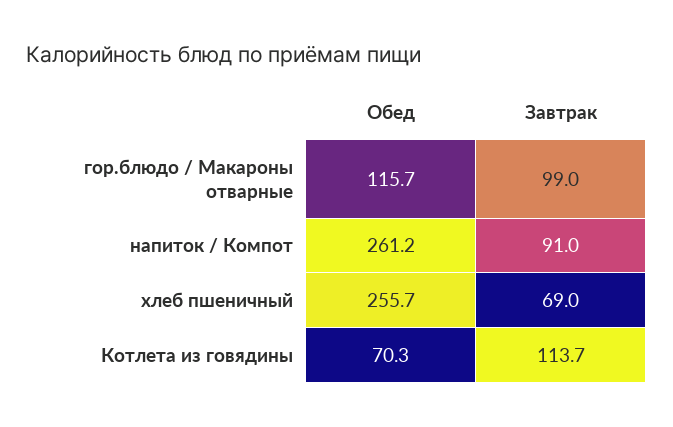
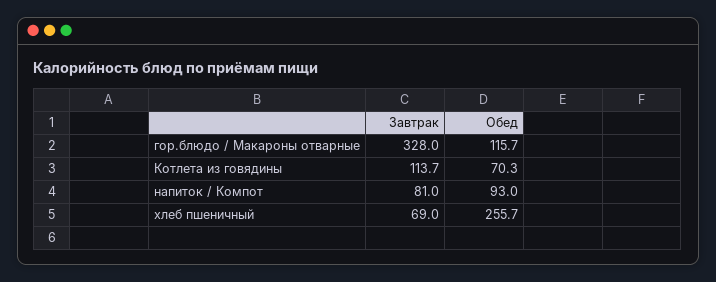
  {
    "Обед": {
      "гор.блюдо / Макароны отварные": 115.7,
-     "напиток / Компот": 261.2,
+     "напиток / Компот": 93,
      "хлеб пшеничный": 255.7,
      "Котлета из говядины": 70.3
    },
    "Завтрак": {
-     "гор.блюдо / Макароны отварные": 99,
+     "гор.блюдо / Макароны отварные": 328,
-     "напиток / Компот": 91,
+     "напиток / Компот": 81,
      "хлеб пшеничный": 69,
      "Котлета из говядины": 113.7
    }
  }

